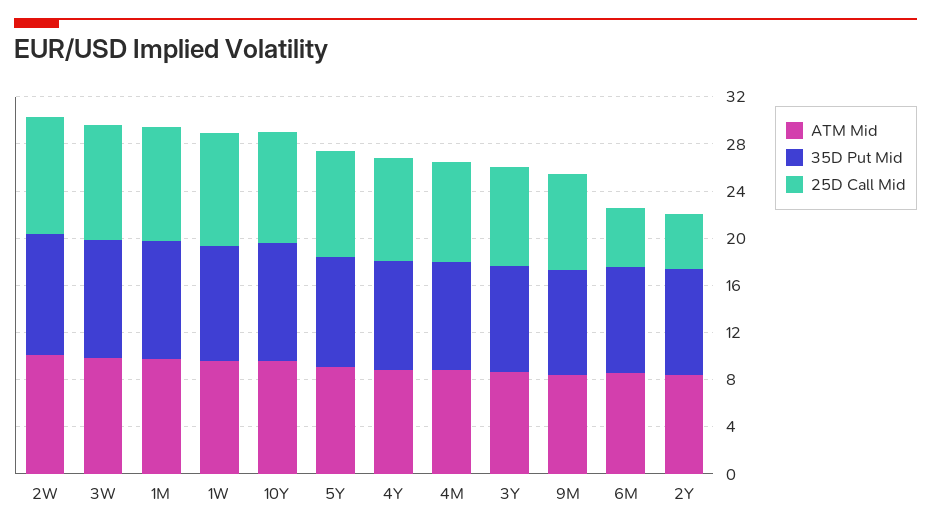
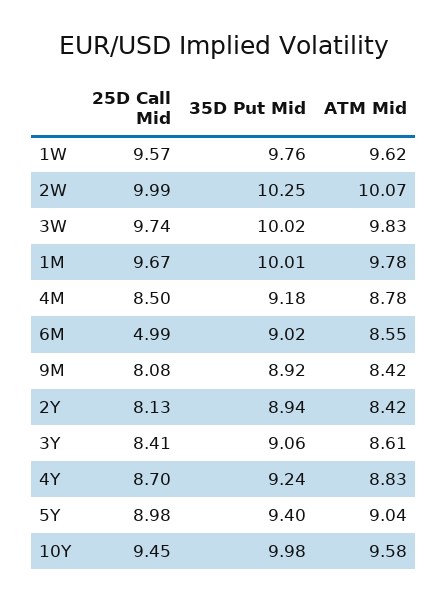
  {
    "ATM Mid": {
      "2W": 10.07,
      "3W": 9.83,
      "1M": 9.78,
      "1W": 9.62,
      "10Y": 9.58,
      "5Y": 9.04,
      "4Y": 8.83,
      "4M": 8.78,
      "3Y": 8.61,
      "9M": 8.42,
      "6M": 8.55,
      "2Y": 8.42
    },
    "35D Put Mid": {
      "2W": 10.25,
      "3W": 10.02,
      "1M": 10.01,
      "1W": 9.76,
      "10Y": 9.98,
      "5Y": 9.4,
      "4Y": 9.24,
      "4M": 9.18,
      "3Y": 9.06,
      "9M": 8.92,
      "6M": 9.02,
      "2Y": 8.94
    },
    "25D Call Mid": {
      "2W": 9.99,
      "3W": 9.74,
      "1M": 9.67,
      "1W": 9.57,
      "10Y": 9.45,
      "5Y": 8.98,
      "4Y": 8.7,
      "4M": 8.5,
      "3Y": 8.41,
      "9M": 8.08,
      "6M": 4.99,
-     "2Y": 5
+     "2Y": 8.13
    }
  }

